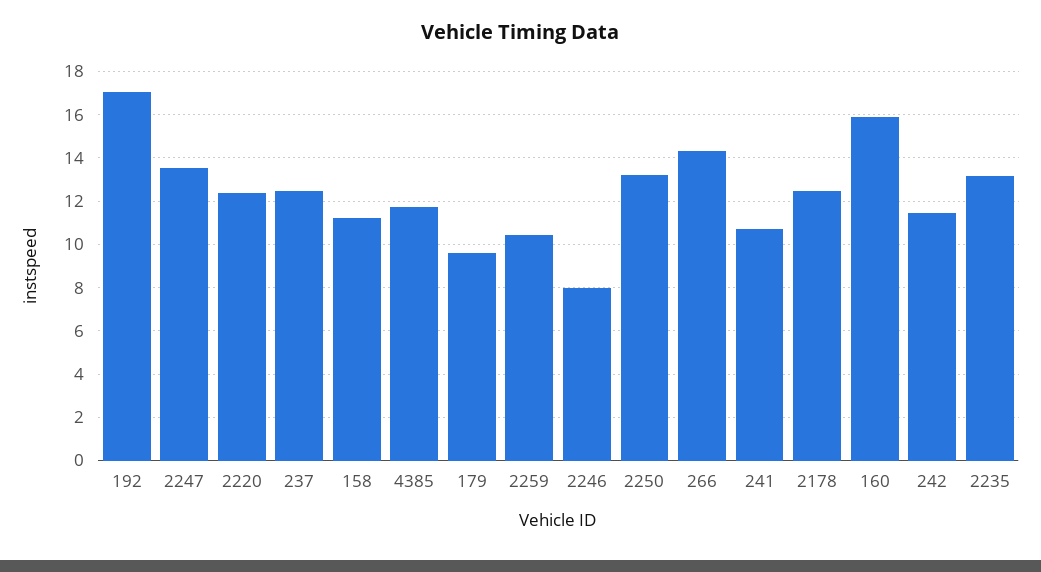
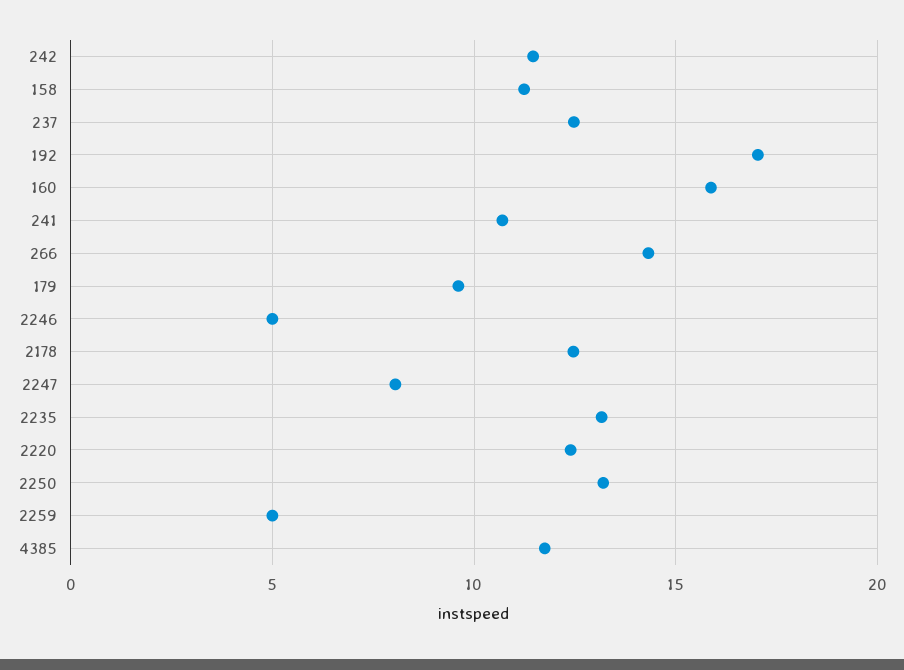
  {
    "192": 17,
-   "2247": 13.5,
+   "2247": 8,
    "2220": 12.5,
    "237": 12.5,
    "158": 11,
    "4385": 12,
    "179": 9.5,
-   "2259": 10.5,
+   "2259": 5,
-   "2246": 8,
+   "2246": 5,
    "2250": 13,
    "266": 14.5,
    "241": 10.5,
    "2178": 12.5,
    "160": 16,
    "242": 11.5,
    "2235": 13
  }

